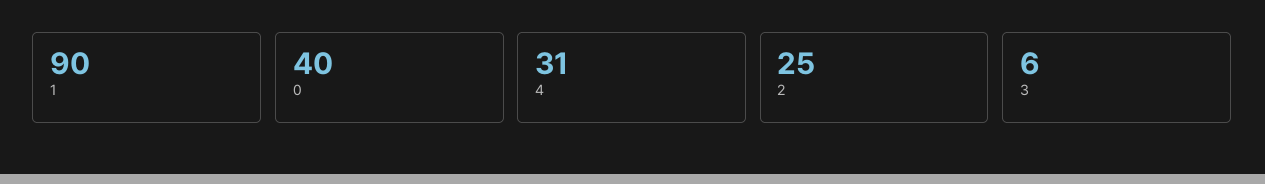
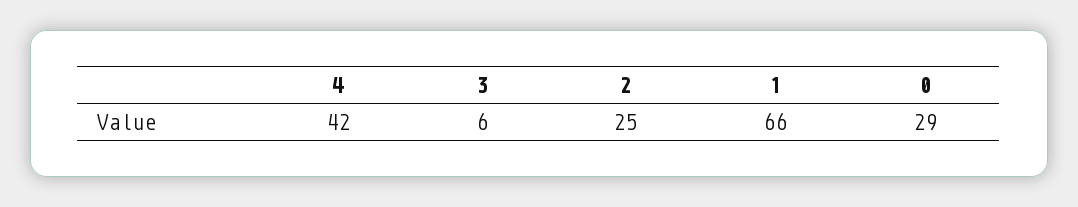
  {
-   "1": 90,
+   "1": 66,
-   "0": 40,
+   "0": 29,
-   "4": 31,
+   "4": 42,
    "2": 25,
    "3": 6
  }

